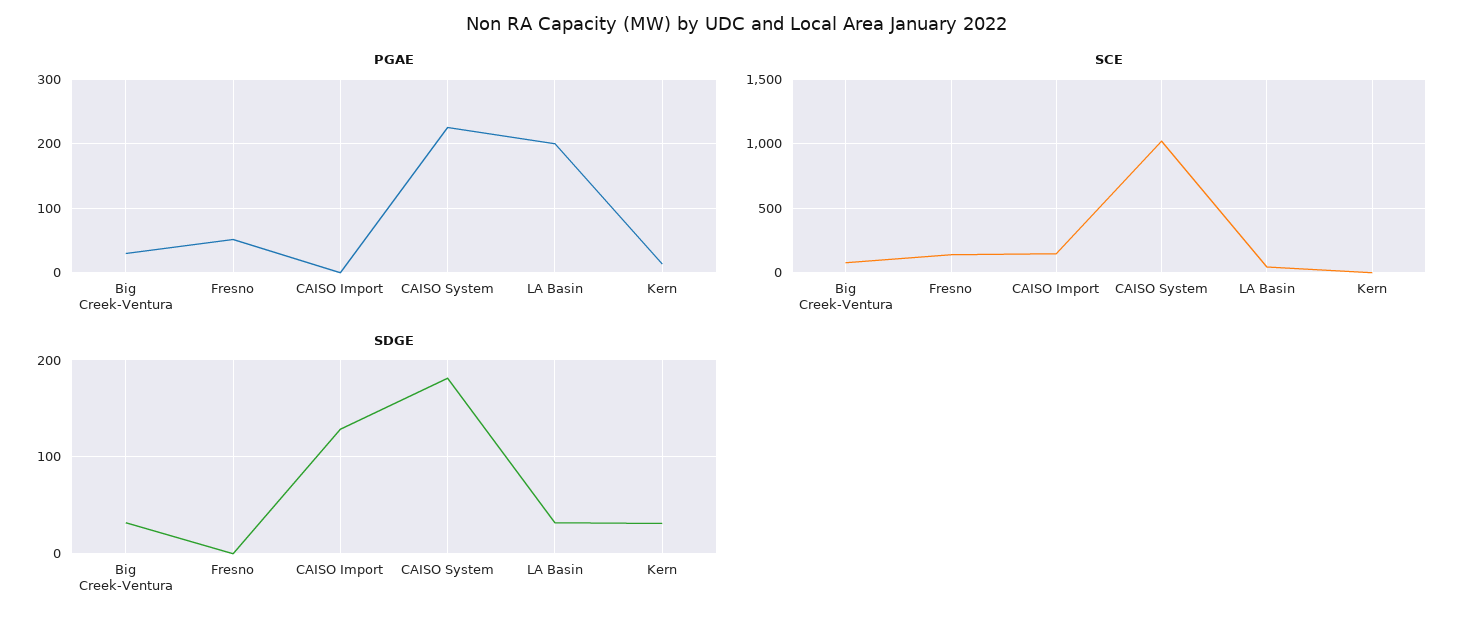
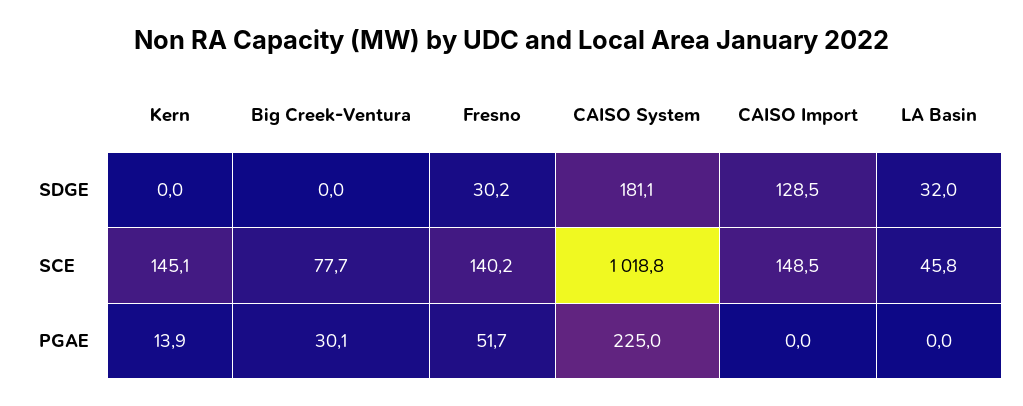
  {
    "PGAE": {
      "Big Creek-Ventura": 30.1,
      "Fresno": 51.7,
      "CAISO Import": 0,
      "CAISO System": 225,
-     "LA Basin": 200,
+     "LA Basin": 0,
      "Kern": 13.9
    },
    "SCE": {
      "Big Creek-Ventura": 77.7,
      "Fresno": 140.2,
      "CAISO Import": 148.5,
      "CAISO System": 1018.8,
      "LA Basin": 45.8,
-     "Kern": 0
+     "Kern": 145.1
    },
    "SDGE": {
-     "Big Creek-Ventura": 30,
+     "Big Creek-Ventura": 0,
-     "Fresno": 0,
+     "Fresno": 30.2,
      "CAISO Import": 128.5,
      "CAISO System": 181.1,
      "LA Basin": 32,
-     "Kern": 30
+     "Kern": 0
    }
  }

